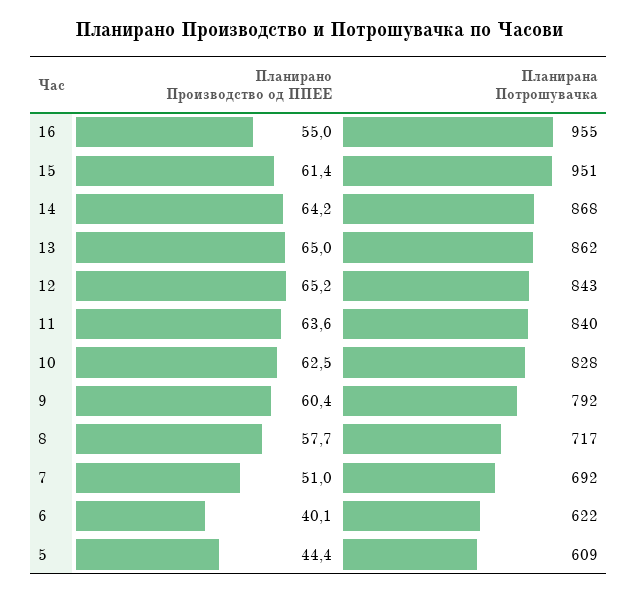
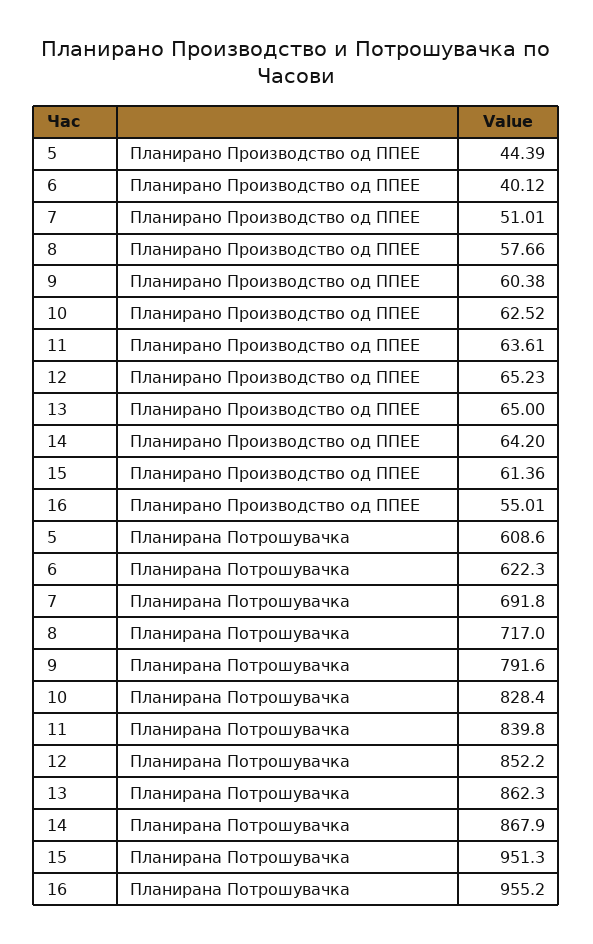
  {
    "Планирано Производство од ППЕЕ": {
      "16": 55.01,
      "15": 61.36,
      "14": 64.2,
      "13": 65,
      "12": 65.23,
      "11": 63.61,
      "10": 62.52,
      "9": 60.38,
      "8": 57.66,
      "7": 51.01,
      "6": 40.12,
      "5": 44.39
    },
    "Планирана Потрошувачка": {
      "16": 955.2,
      "15": 951.3,
      "14": 867.9,
      "13": 862.3,
-     "12": 843,
+     "12": 852.2,
      "11": 839.8,
      "10": 828.4,
      "9": 791.6,
      "8": 717,
      "7": 691.8,
      "6": 622.3,
      "5": 608.6
    }
  }

